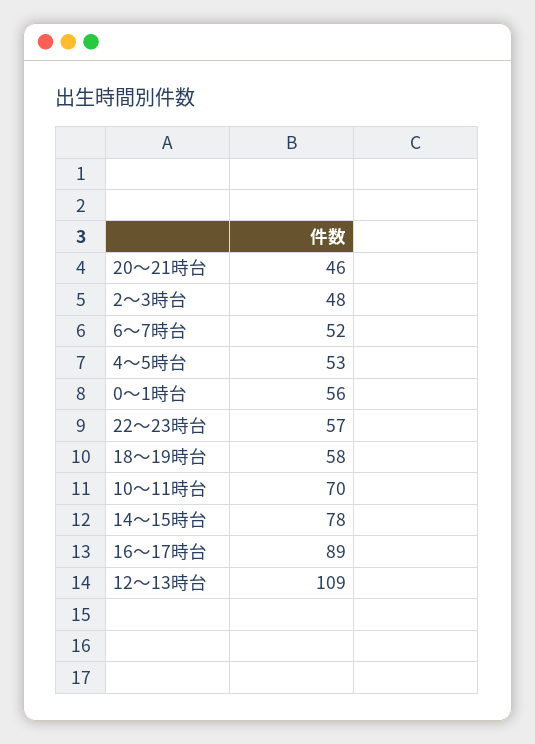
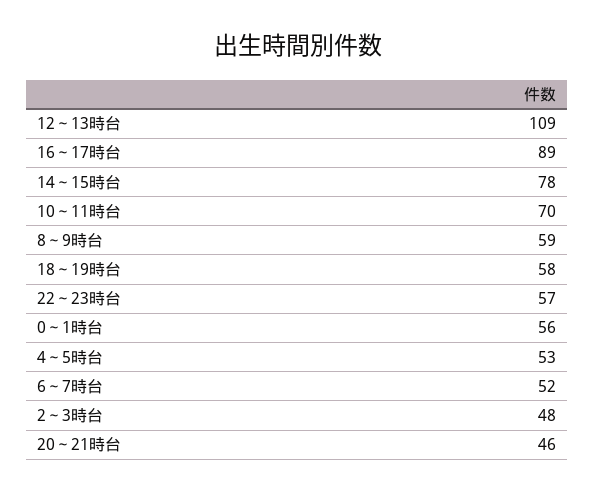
  {
    "20～21時台": 46,
    "2～3時台": 48,
    "6～7時台": 52,
    "4～5時台": 53,
    "0～1時台": 56,
    "22～23時台": 57,
    "18～19時台": 58,
    "10～11時台": 70,
    "14～15時台": 78,
    "16～17時台": 89,
-   "12～13時台": 109
+   "12～13時台": 109,
+   "8～9時台": 59
  }

